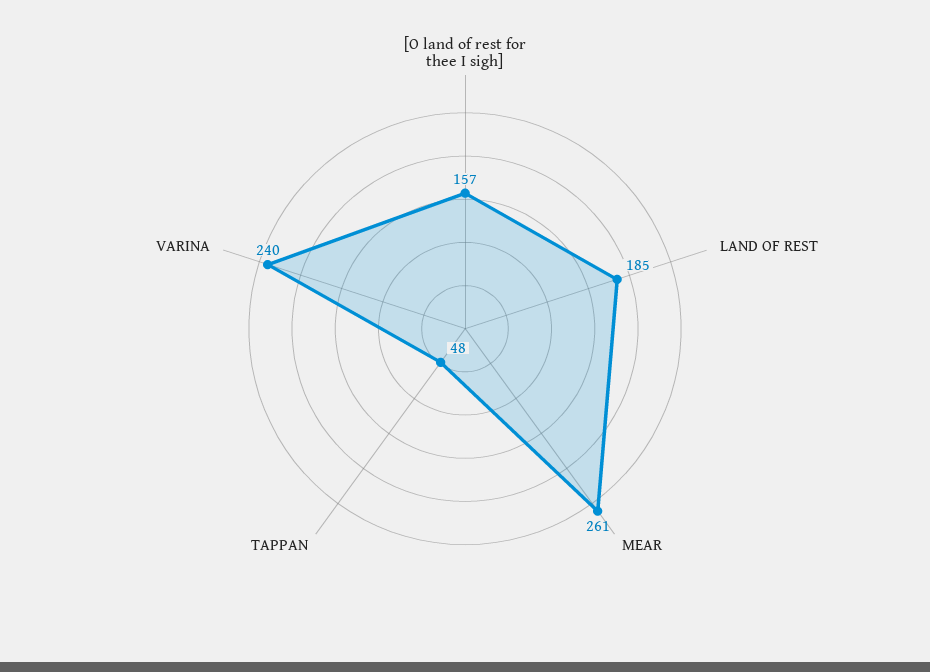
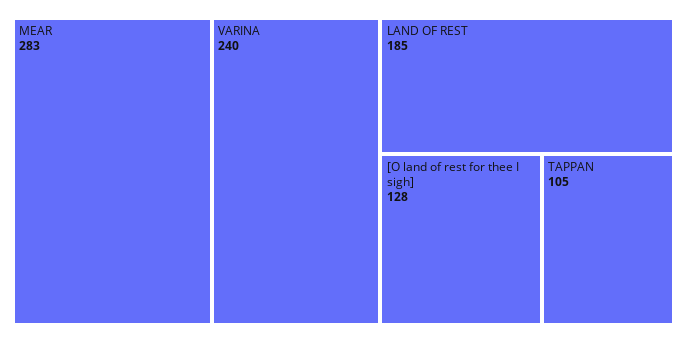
  {
-   "[O land of rest for thee I sigh]": 157,
+   "[O land of rest for thee I sigh]": 128,
    "LAND OF REST": 185,
-   "MEAR": 261,
+   "MEAR": 283,
-   "TAPPAN": 48,
+   "TAPPAN": 105,
    "VARINA": 240
  }

